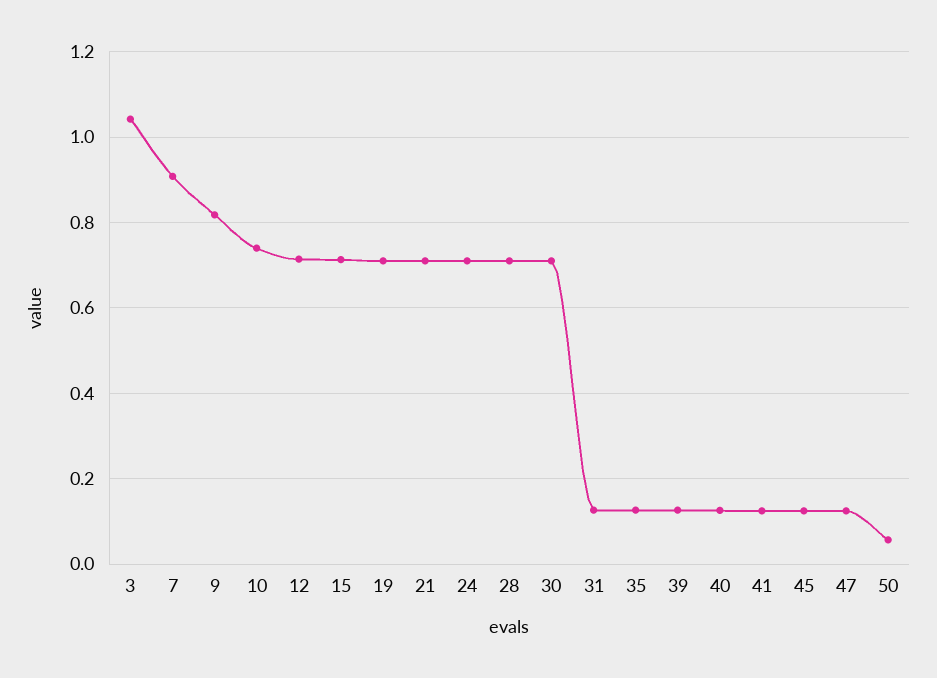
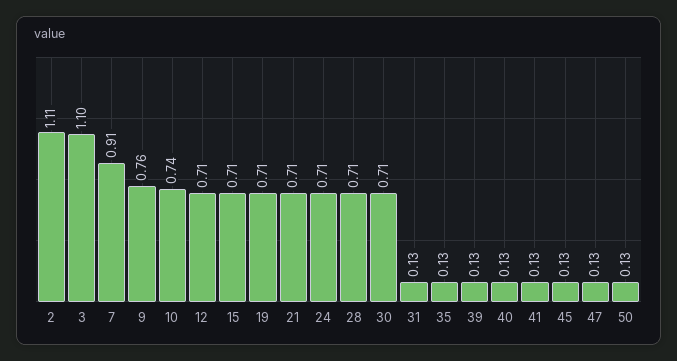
  {
-   "3": 1.04,
+   "3": 1.1,
    "7": 0.91,
-   "9": 0.82,
+   "9": 0.76,
    "10": 0.74,
    "12": 0.71,
    "15": 0.71,
    "19": 0.71,
    "21": 0.71,
    "24": 0.71,
    "28": 0.71,
    "30": 0.71,
    "31": 0.13,
    "35": 0.13,
    "39": 0.13,
    "40": 0.13,
    "41": 0.13,
    "45": 0.13,
    "47": 0.13,
-   "50": 0.06
+   "50": 0.13,
+   "2": 1.11
  }

